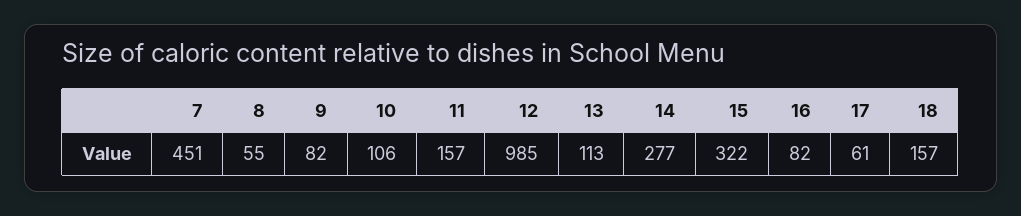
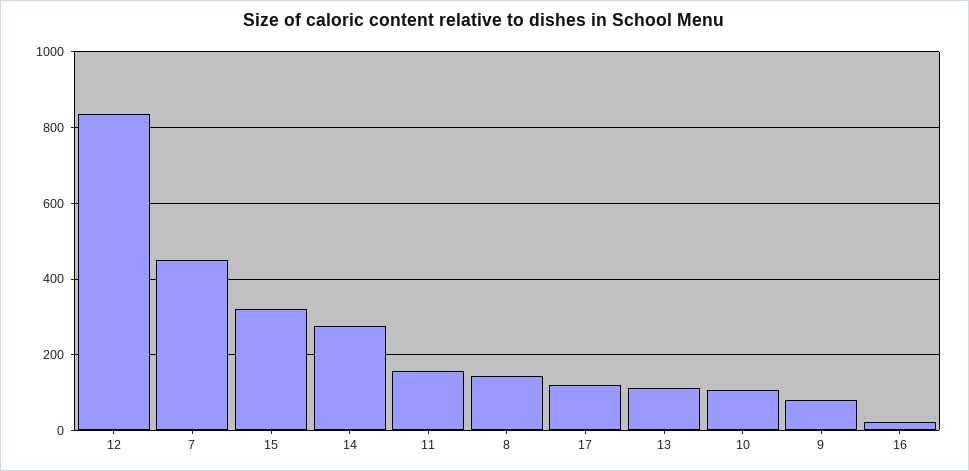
  {
    "7": 451,
-   "8": 55,
+   "8": 140,
    "9": 82,
    "10": 106,
    "11": 157,
-   "12": 985,
+   "12": 840,
    "13": 113,
    "14": 277,
    "15": 322,
-   "16": 82,
+   "16": 20,
-   "17": 61,
+   "17": 120
-   "18": 157
  }

